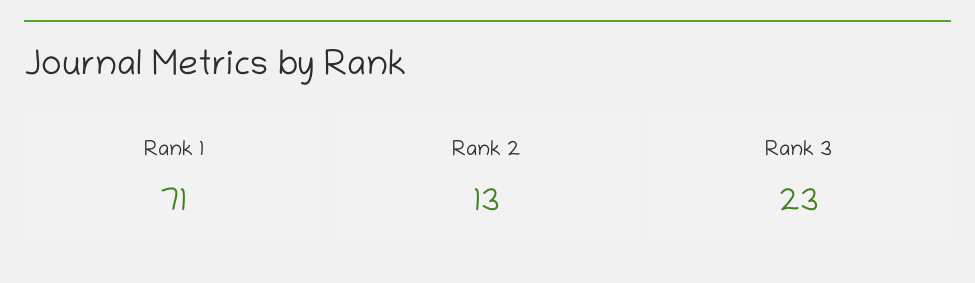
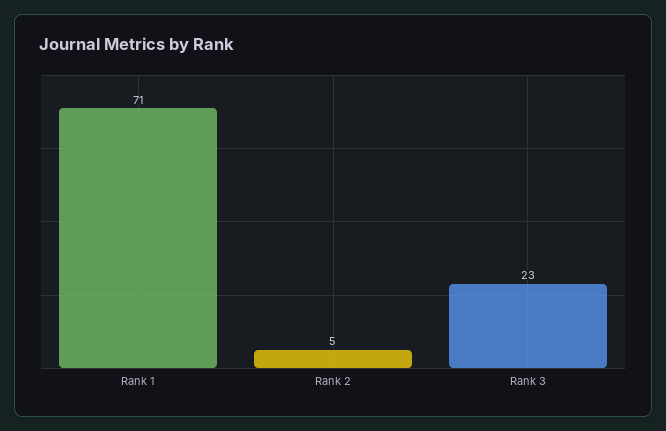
  {
    "Rank 1": 71,
-   "Rank 2": 13,
+   "Rank 2": 5,
    "Rank 3": 23
  }

